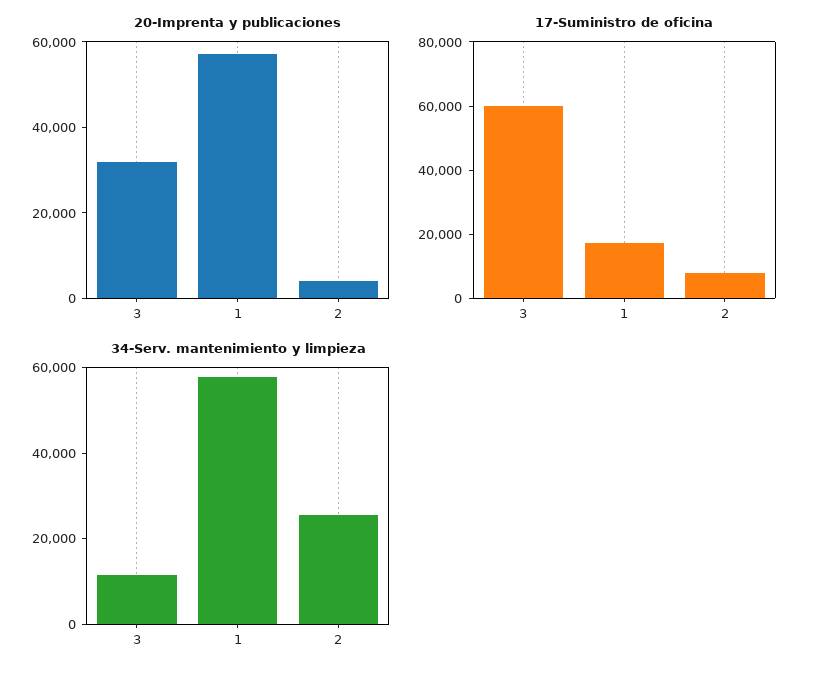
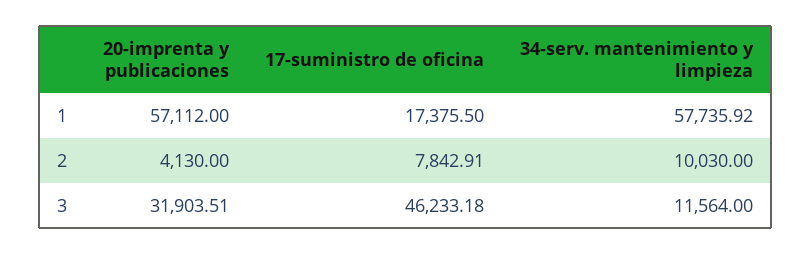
  {
    "20-Imprenta y publicaciones": {
      "3": 31903.51,
      "1": 57112,
      "2": 4130
    },
    "17-Suministro de oficina": {
-     "3": 60000,
+     "3": 46233.18,
      "1": 17375.5,
      "2": 7842.91
    },
    "34-Serv. mantenimiento y limpieza": {
      "3": 11564,
      "1": 57735.92,
-     "2": 25000
+     "2": 10030
    }
  }

